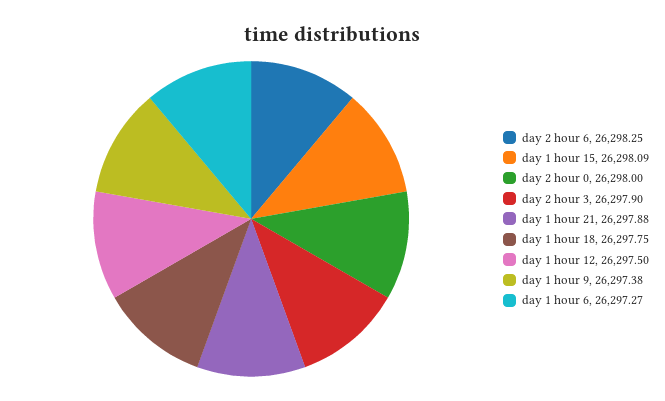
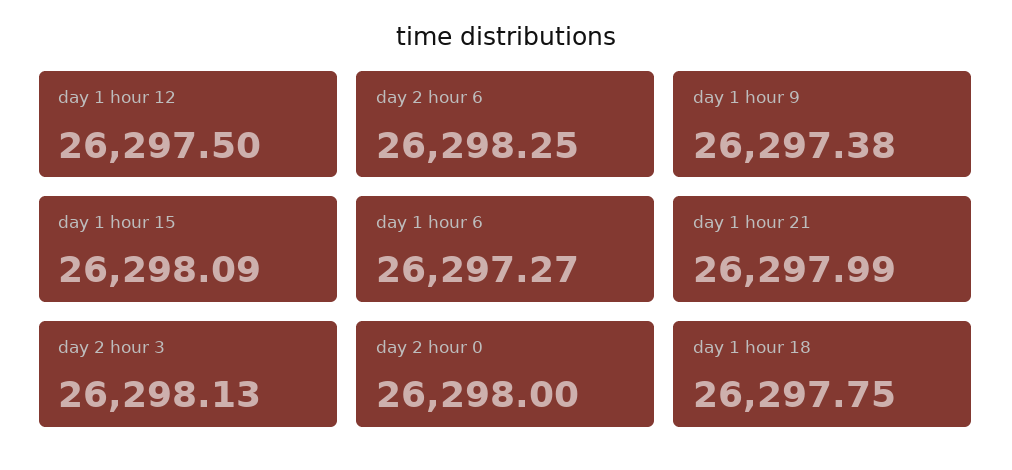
  {
    "day 2 hour 6": 26298.25,
    "day 1 hour 15": 26298.09,
    "day 2 hour 0": 26298,
-   "day 2 hour 3": 26297.9,
+   "day 2 hour 3": 26298.13,
-   "day 1 hour 21": 26297.88,
+   "day 1 hour 21": 26297.99,
    "day 1 hour 18": 26297.75,
    "day 1 hour 12": 26297.5,
    "day 1 hour 9": 26297.38,
    "day 1 hour 6": 26297.27
  }

